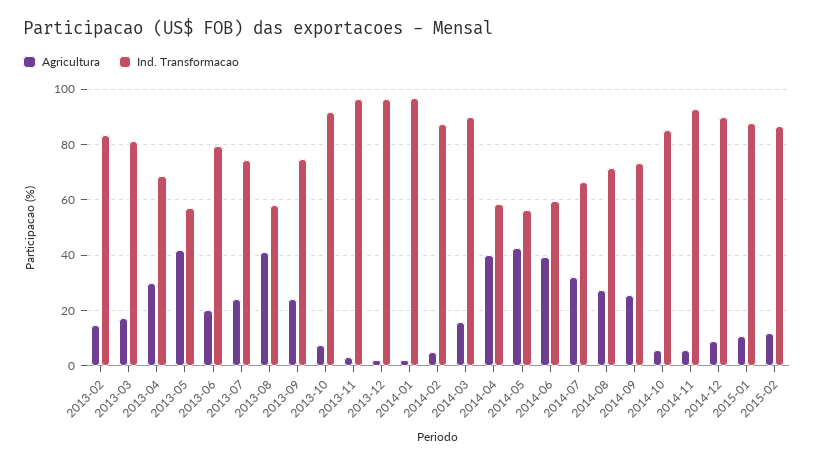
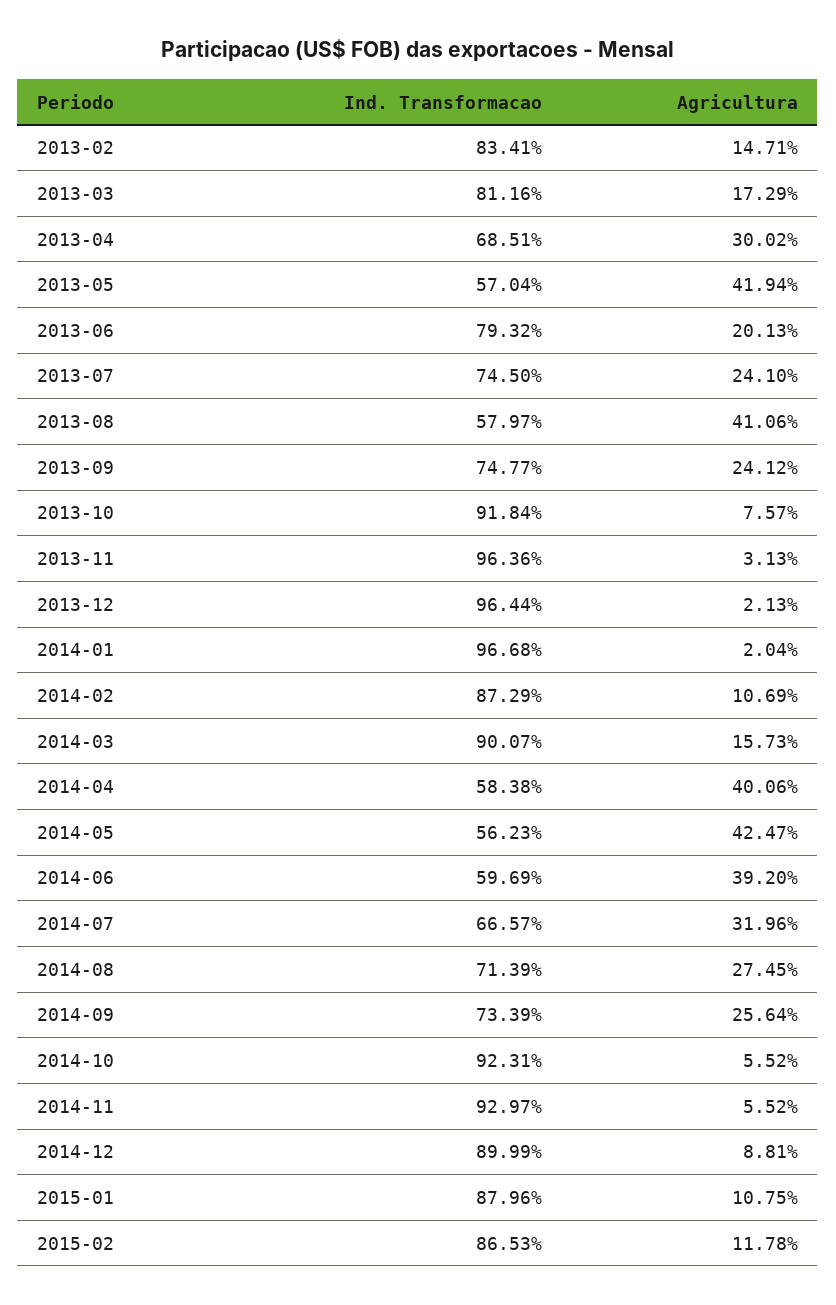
  {
    "Agricultura": {
      "2013-02": 14.71,
      "2013-03": 17.29,
      "2013-04": 30.02,
      "2013-05": 41.94,
      "2013-06": 20.13,
      "2013-07": 24.1,
      "2013-08": 41.06,
      "2013-09": 24.12,
      "2013-10": 7.57,
      "2013-11": 3.13,
      "2013-12": 2.13,
      "2014-01": 2.04,
-     "2014-02": 5,
+     "2014-02": 10.69,
      "2014-03": 15.73,
      "2014-04": 40.06,
      "2014-05": 42.47,
      "2014-06": 39.2,
      "2014-07": 31.96,
      "2014-08": 27.45,
      "2014-09": 25.64,
      "2014-10": 5.52,
      "2014-11": 5.52,
      "2014-12": 8.81,
      "2015-01": 10.75,
      "2015-02": 11.78
    },
    "Ind. Transformacao": {
      "2013-02": 83.41,
      "2013-03": 81.16,
      "2013-04": 68.51,
      "2013-05": 57.04,
      "2013-06": 79.32,
      "2013-07": 74.5,
      "2013-08": 57.97,
      "2013-09": 74.77,
      "2013-10": 91.84,
      "2013-11": 96.36,
      "2013-12": 96.44,
      "2014-01": 96.68,
      "2014-02": 87.29,
      "2014-03": 90.07,
      "2014-04": 58.38,
      "2014-05": 56.23,
      "2014-06": 59.69,
      "2014-07": 66.57,
      "2014-08": 71.39,
      "2014-09": 73.39,
-     "2014-10": 85,
+     "2014-10": 92.31,
      "2014-11": 92.97,
      "2014-12": 89.99,
      "2015-01": 87.96,
      "2015-02": 86.53
    }
  }

